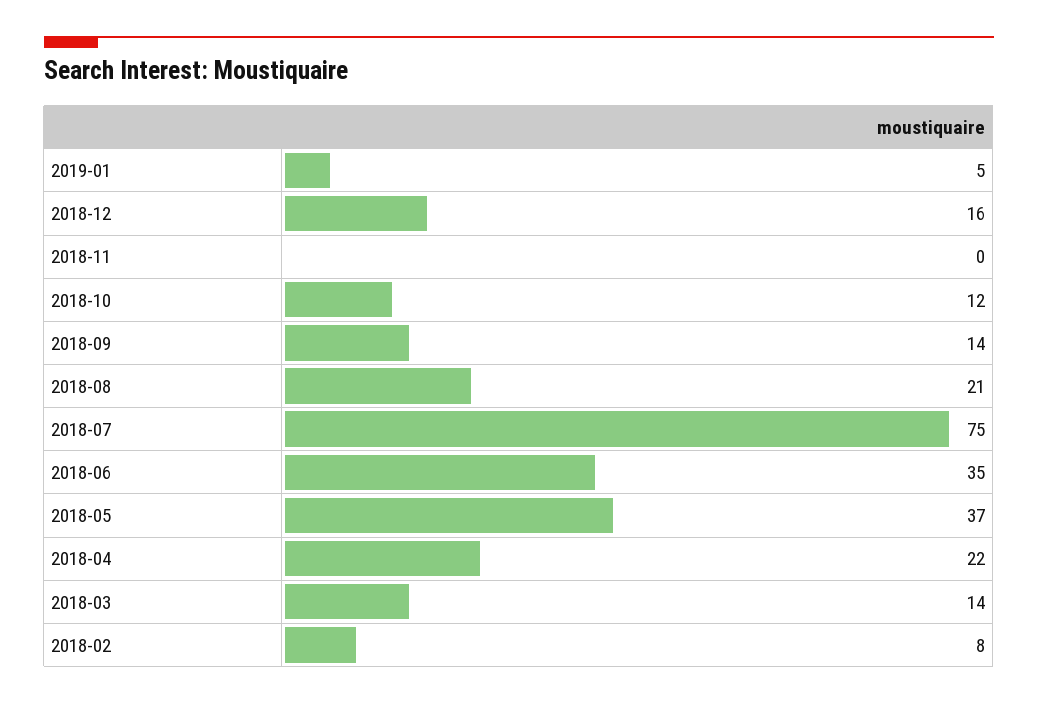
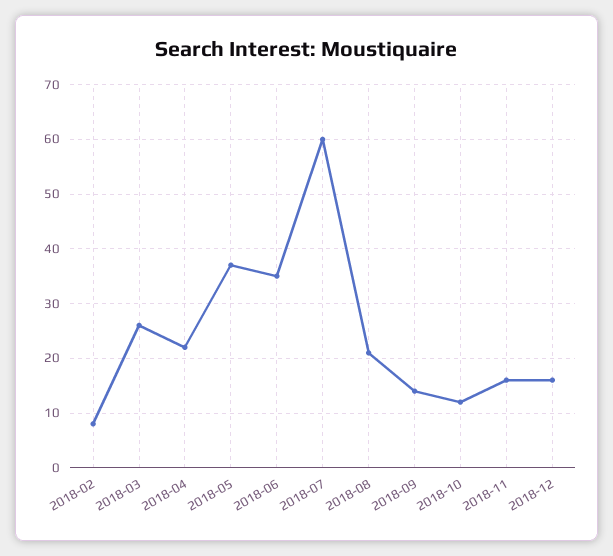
  {
-   "2019-01": 5,
    "2018-12": 16,
-   "2018-11": 0,
+   "2018-11": 15,
    "2018-10": 12,
    "2018-09": 14,
    "2018-08": 21,
-   "2018-07": 75,
+   "2018-07": 60,
    "2018-06": 35,
    "2018-05": 37,
    "2018-04": 22,
-   "2018-03": 14,
+   "2018-03": 25,
    "2018-02": 8
  }

